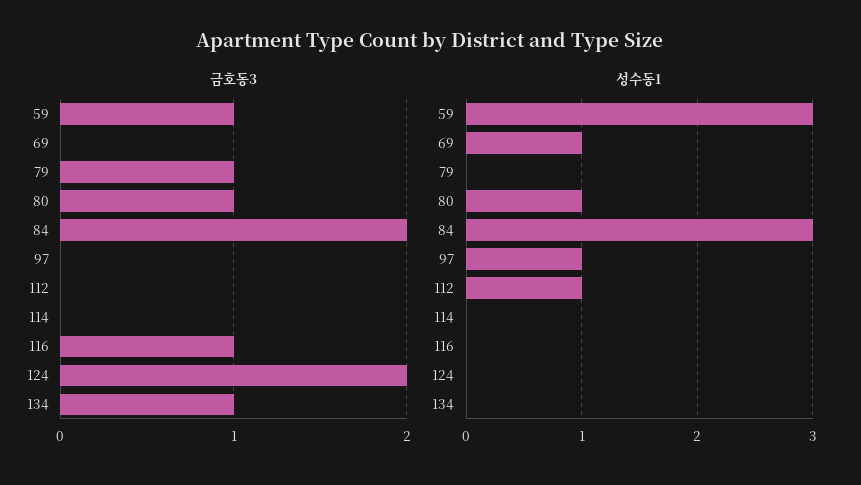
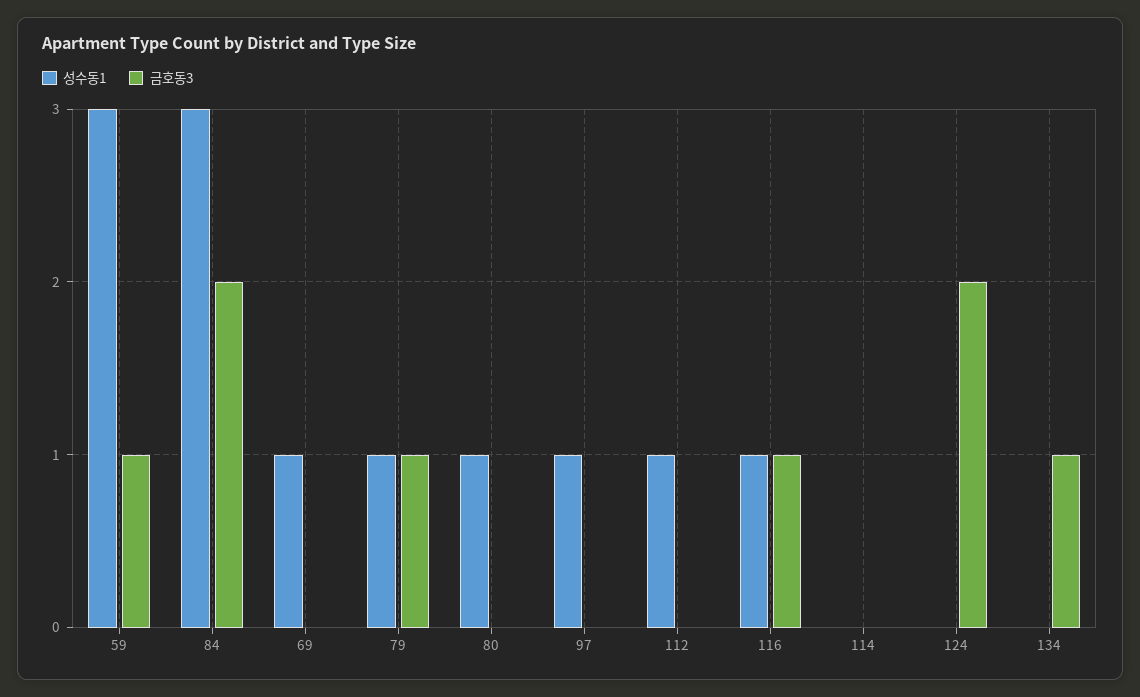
  {
    "금호동3": {
      "59": 1,
      "69": 0,
      "79": 1,
-     "80": 1,
+     "80": 0,
      "84": 2,
      "97": 0,
      "112": 0,
      "114": 0,
      "116": 1,
      "124": 2,
      "134": 1
    },
    "성수동1": {
      "59": 3,
      "69": 1,
-     "79": 0,
+     "79": 1,
      "80": 1,
      "84": 3,
      "97": 1,
      "112": 1,
      "114": 0,
-     "116": 0,
+     "116": 1,
      "124": 0,
      "134": 0
    }
  }

